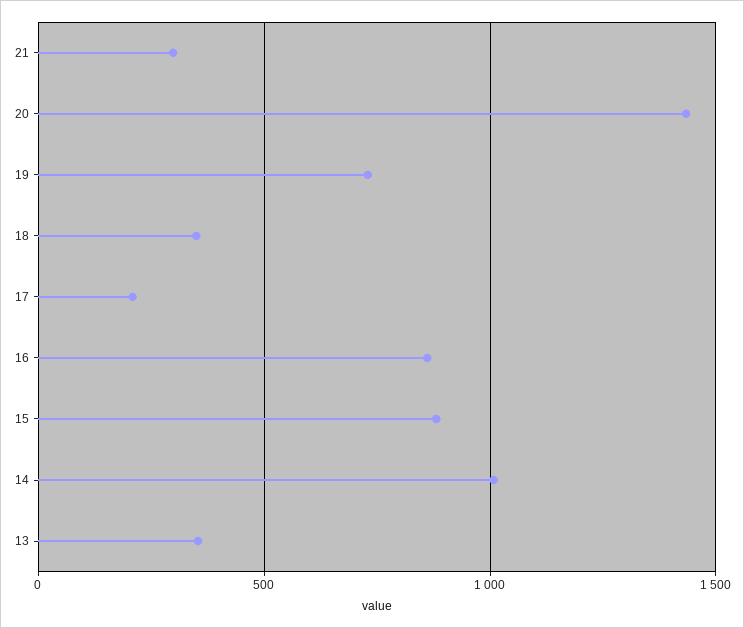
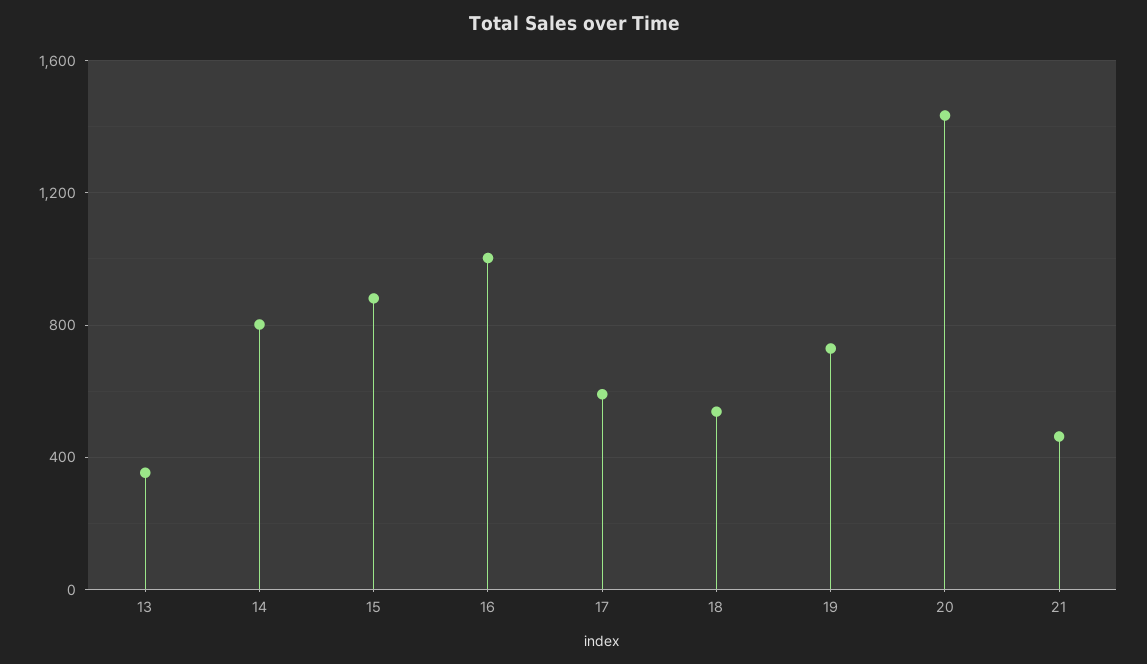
  {
-   "21": 300,
+   "21": 450,
    "20": 1450,
    "19": 750,
-   "18": 350,
+   "18": 550,
-   "17": 200,
+   "17": 600,
-   "16": 850,
+   "16": 1000,
    "15": 900,
-   "14": 1000,
+   "14": 800,
    "13": 350
  }

